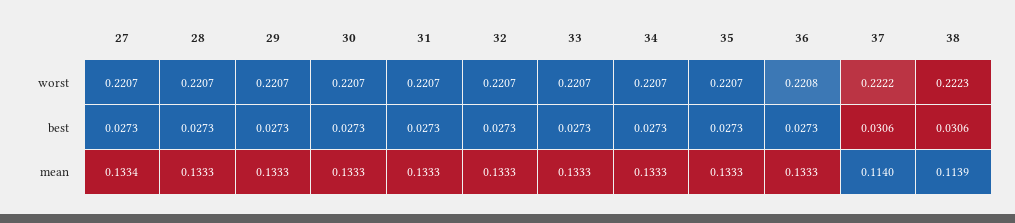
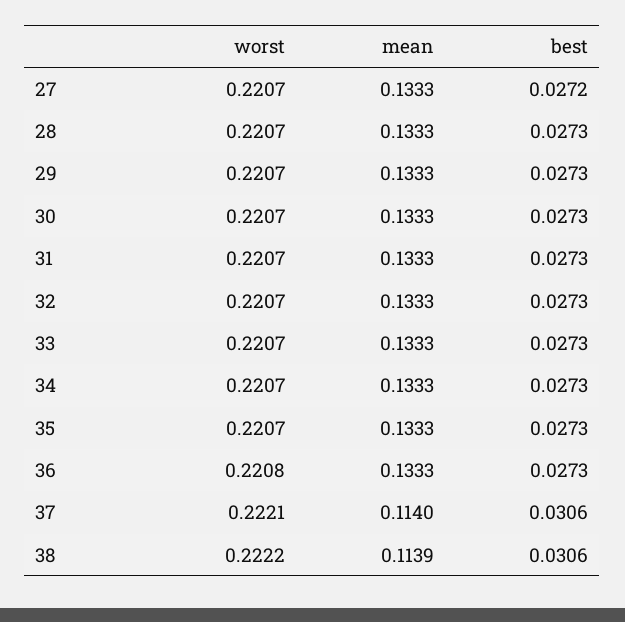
  {
    "27": {
      "worst": 0.2207,
-     "best": 0.0273,
+     "best": 0.0272,
-     "mean": 0.1334
+     "mean": 0.1333
    },
    "28": {
      "worst": 0.2207,
      "best": 0.0273,
      "mean": 0.1333
    },
    "29": {
      "worst": 0.2207,
      "best": 0.0273,
      "mean": 0.1333
    },
    "30": {
      "worst": 0.2207,
      "best": 0.0273,
      "mean": 0.1333
    },
    "31": {
      "worst": 0.2207,
      "best": 0.0273,
      "mean": 0.1333
    },
    "32": {
      "worst": 0.2207,
      "best": 0.0273,
      "mean": 0.1333
    },
    "33": {
      "worst": 0.2207,
      "best": 0.0273,
      "mean": 0.1333
    },
    "34": {
      "worst": 0.2207,
      "best": 0.0273,
      "mean": 0.1333
    },
    "35": {
      "worst": 0.2207,
      "best": 0.0273,
      "mean": 0.1333
    },
    "36": {
      "worst": 0.2208,
      "best": 0.0273,
      "mean": 0.1333
    },
    "37": {
-     "worst": 0.2222,
+     "worst": 0.2221,
      "best": 0.0306,
      "mean": 0.114
    },
    "38": {
-     "worst": 0.2223,
+     "worst": 0.2222,
      "best": 0.0306,
      "mean": 0.1139
    }
  }

